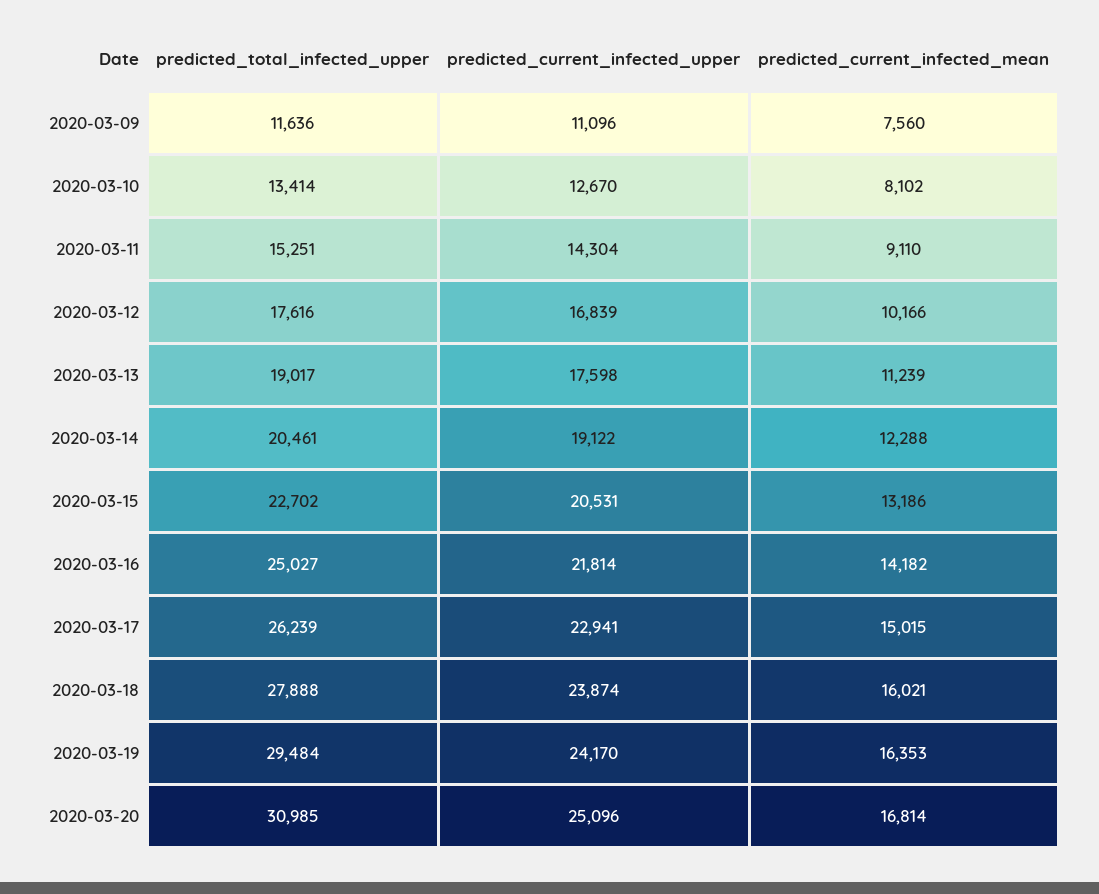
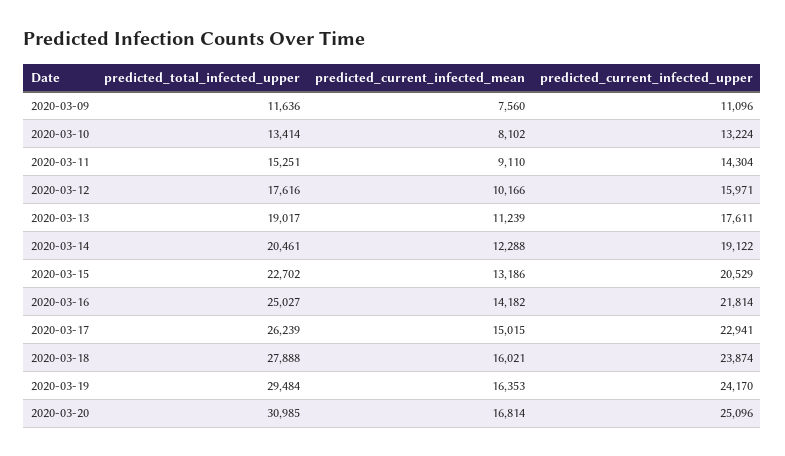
  {
    "predicted_total_infected_upper": {
      "2020-03-09": 11636,
      "2020-03-10": 13414,
      "2020-03-11": 15251,
      "2020-03-12": 17616,
      "2020-03-13": 19017,
      "2020-03-14": 20461,
      "2020-03-15": 22702,
      "2020-03-16": 25027,
      "2020-03-17": 26239,
      "2020-03-18": 27888,
      "2020-03-19": 29484,
      "2020-03-20": 30985
    },
    "predicted_current_infected_upper": {
      "2020-03-09": 11096,
-     "2020-03-10": 12670,
+     "2020-03-10": 13224,
      "2020-03-11": 14304,
-     "2020-03-12": 16839,
+     "2020-03-12": 15971,
-     "2020-03-13": 17598,
+     "2020-03-13": 17611,
      "2020-03-14": 19122,
-     "2020-03-15": 20531,
+     "2020-03-15": 20529,
      "2020-03-16": 21814,
      "2020-03-17": 22941,
      "2020-03-18": 23874,
      "2020-03-19": 24170,
      "2020-03-20": 25096
    },
    "predicted_current_infected_mean": {
      "2020-03-09": 7560,
      "2020-03-10": 8102,
      "2020-03-11": 9110,
      "2020-03-12": 10166,
      "2020-03-13": 11239,
      "2020-03-14": 12288,
      "2020-03-15": 13186,
      "2020-03-16": 14182,
      "2020-03-17": 15015,
      "2020-03-18": 16021,
      "2020-03-19": 16353,
      "2020-03-20": 16814
    }
  }

